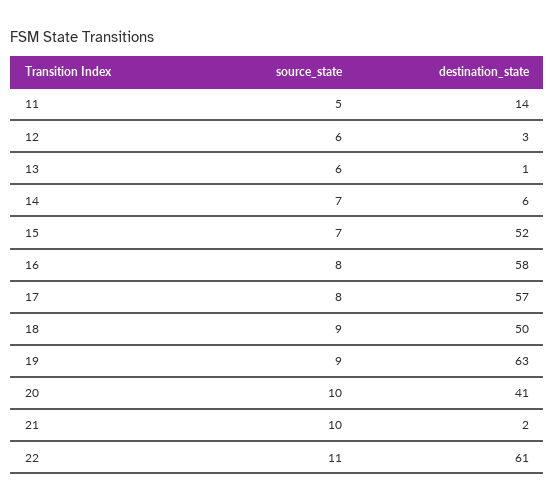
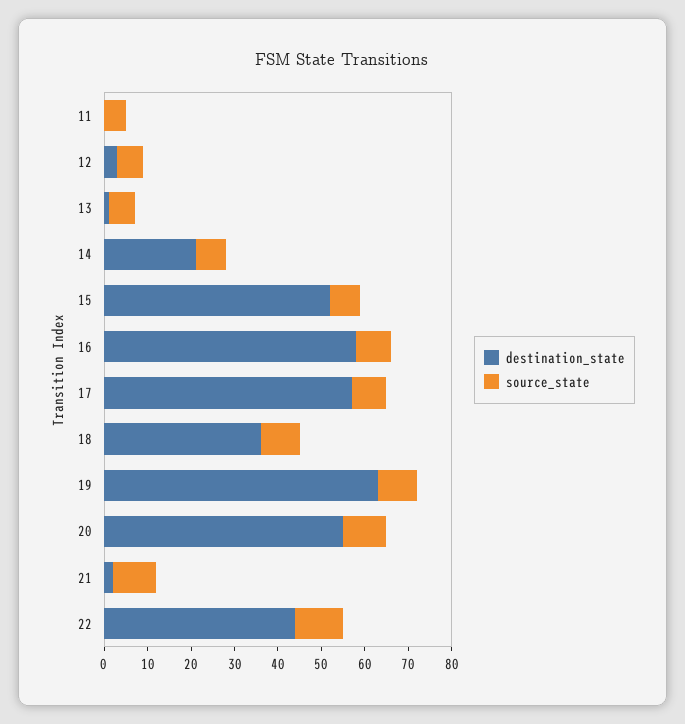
  {
    "source_state": {
      "11": 5,
      "12": 6,
      "13": 6,
      "14": 7,
      "15": 7,
      "16": 8,
      "17": 8,
      "18": 9,
      "19": 9,
      "20": 10,
      "21": 10,
      "22": 11
    },
    "destination_state": {
-     "11": 14,
+     "11": 0,
      "12": 3,
      "13": 1,
-     "14": 6,
+     "14": 20,
      "15": 52,
      "16": 58,
      "17": 57,
-     "18": 50,
+     "18": 35,
      "19": 63,
-     "20": 41,
+     "20": 55,
      "21": 2,
-     "22": 61
+     "22": 45
    }
  }

